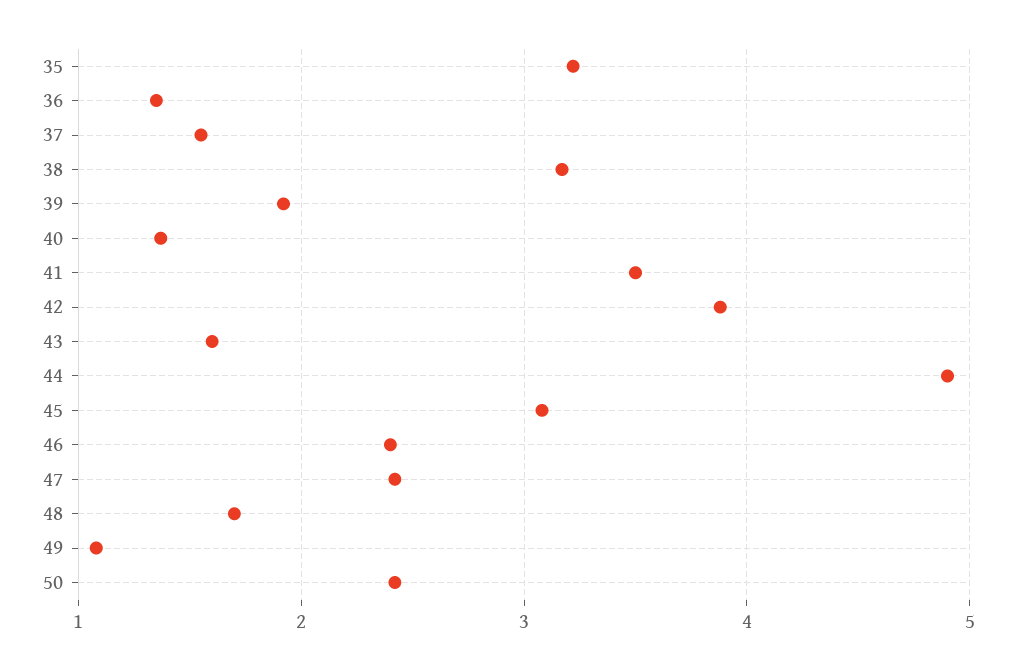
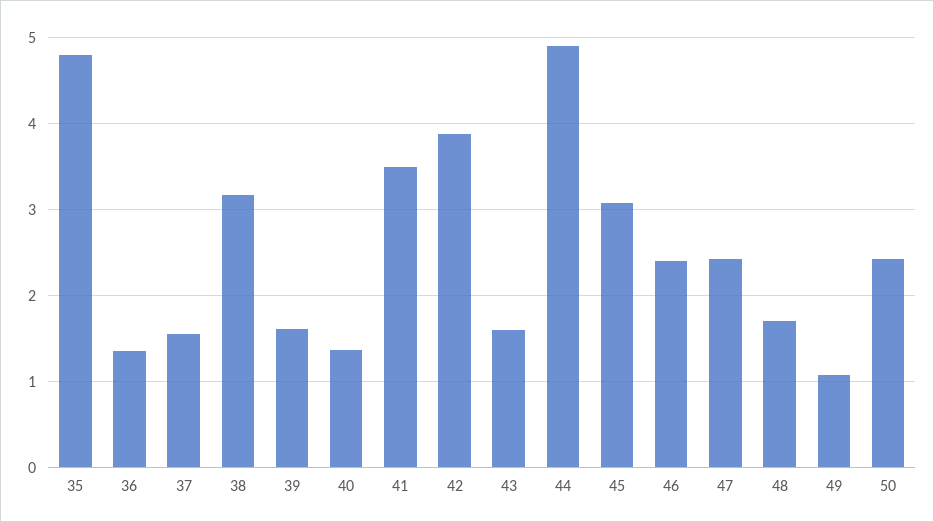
  {
-   "35": 3.2,
+   "35": 4.8,
    "36": 1.4,
    "37": 1.6,
    "38": 3.2,
-   "39": 1.9,
+   "39": 1.6,
    "40": 1.4,
    "41": 3.5,
    "42": 3.9,
    "43": 1.6,
    "44": 4.9,
    "45": 3.1,
    "46": 2.4,
    "47": 2.4,
    "48": 1.7,
    "49": 1.1,
    "50": 2.4
  }

